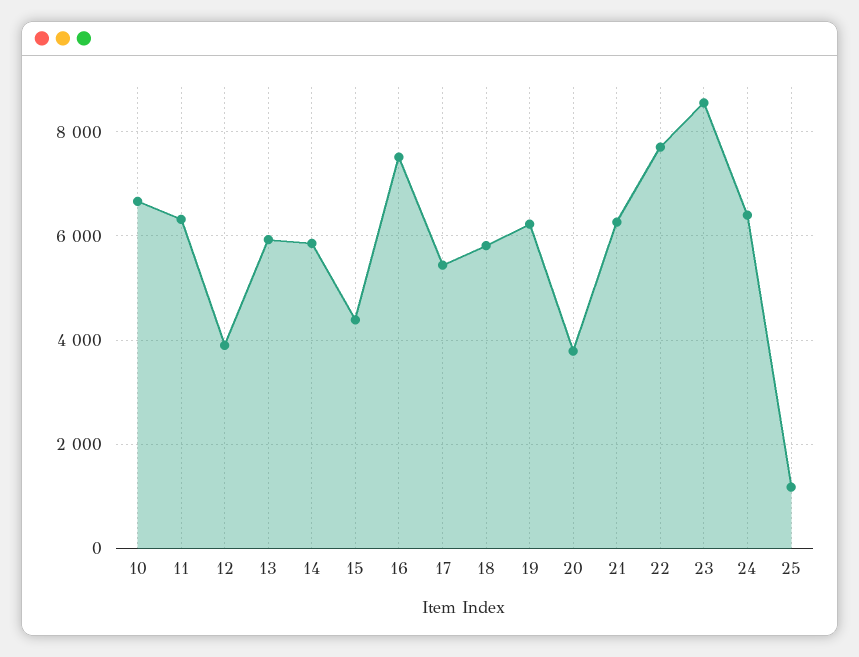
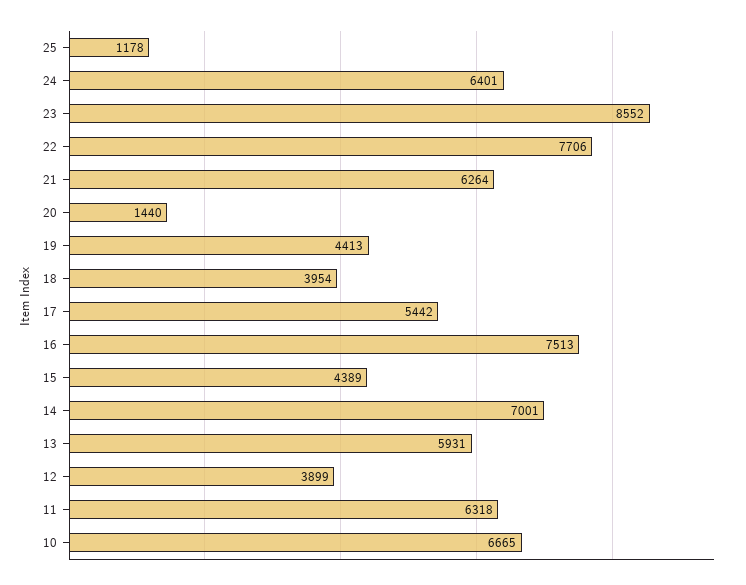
  {
    "10": 6665,
    "11": 6318,
    "12": 3899,
    "13": 5931,
-   "14": 5800,
+   "14": 7001,
    "15": 4389,
    "16": 7513,
    "17": 5442,
-   "18": 5800,
+   "18": 3954,
-   "19": 6200,
+   "19": 4413,
-   "20": 3800,
+   "20": 1440,
    "21": 6264,
    "22": 7706,
    "23": 8552,
    "24": 6401,
    "25": 1178
  }

